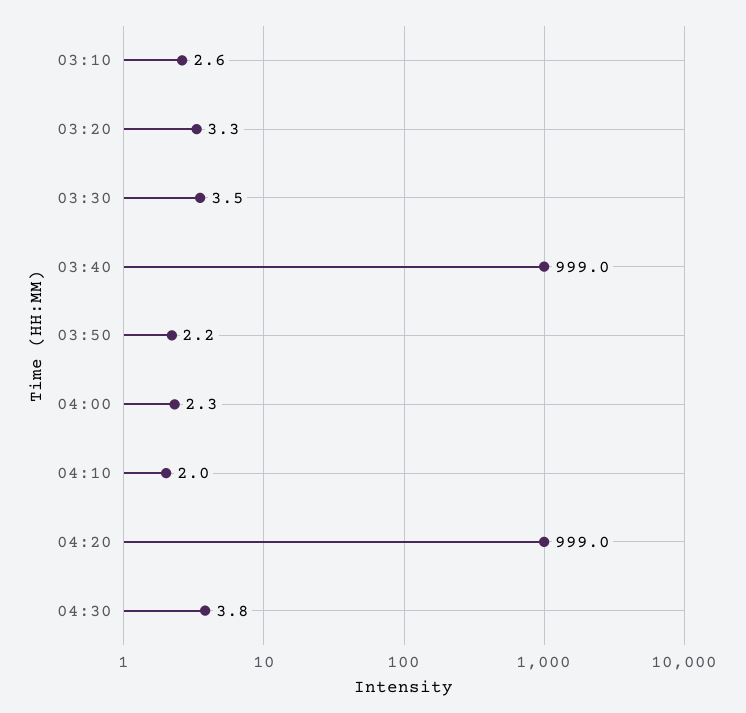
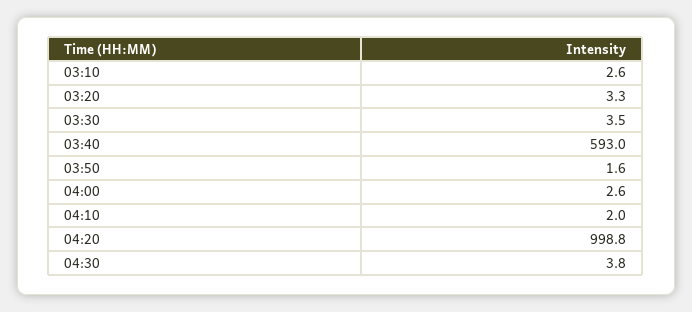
  {
    "03:10": 2.6,
    "03:20": 3.3,
    "03:30": 3.5,
-   "03:40": 999,
+   "03:40": 593,
-   "03:50": 2.2,
+   "03:50": 1.6,
-   "04:00": 2.3,
+   "04:00": 2.6,
    "04:10": 2,
-   "04:20": 999,
+   "04:20": 998.8,
    "04:30": 3.8
  }

